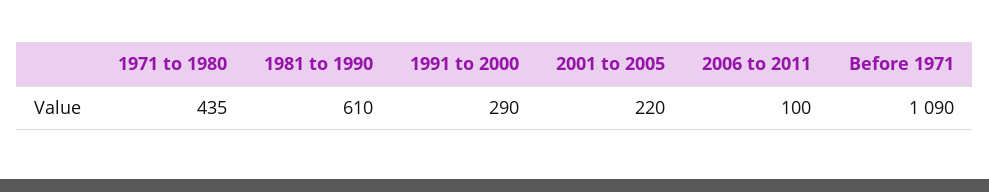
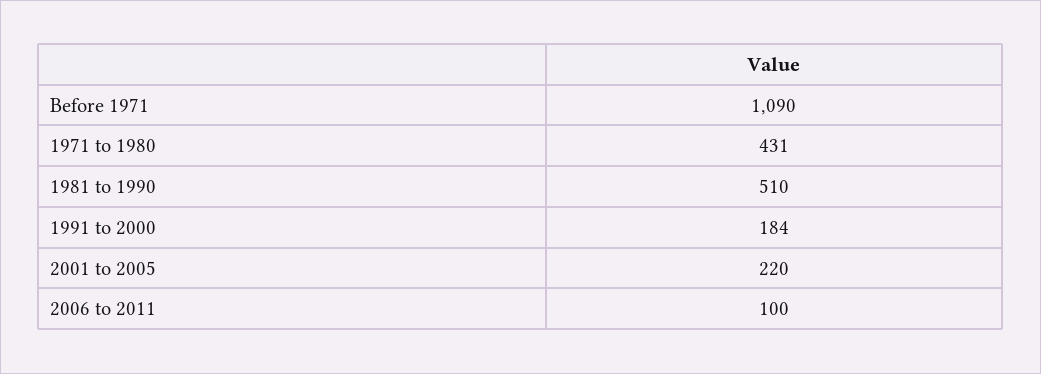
  {
-   "1971 to 1980": 435,
+   "1971 to 1980": 431,
-   "1981 to 1990": 610,
+   "1981 to 1990": 510,
-   "1991 to 2000": 290,
+   "1991 to 2000": 184,
    "2001 to 2005": 220,
    "2006 to 2011": 100,
    "Before 1971": 1090
  }

